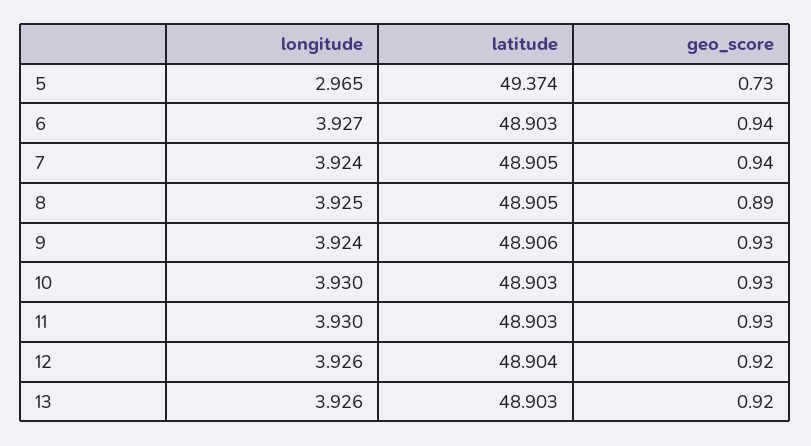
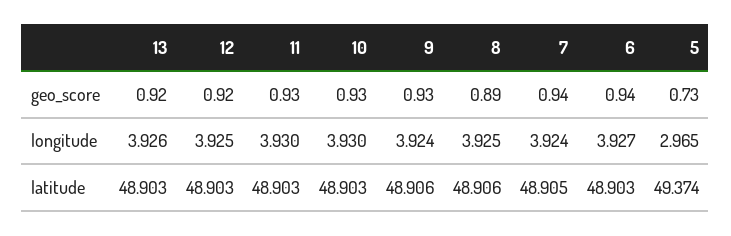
  {
    "longitude": {
      "5": 2.965,
      "6": 3.927,
      "7": 3.924,
      "8": 3.925,
      "9": 3.924,
      "10": 3.93,
      "11": 3.93,
-     "12": 3.926,
+     "12": 3.925,
      "13": 3.926
    },
    "latitude": {
      "5": 49.374,
      "6": 48.903,
      "7": 48.905,
-     "8": 48.905,
+     "8": 48.906,
      "9": 48.906,
      "10": 48.903,
      "11": 48.903,
-     "12": 48.904,
+     "12": 48.903,
      "13": 48.903
    },
    "geo_score": {
      "5": 0.73,
      "6": 0.94,
      "7": 0.94,
      "8": 0.89,
      "9": 0.93,
      "10": 0.93,
      "11": 0.93,
      "12": 0.92,
      "13": 0.92
    }
  }

